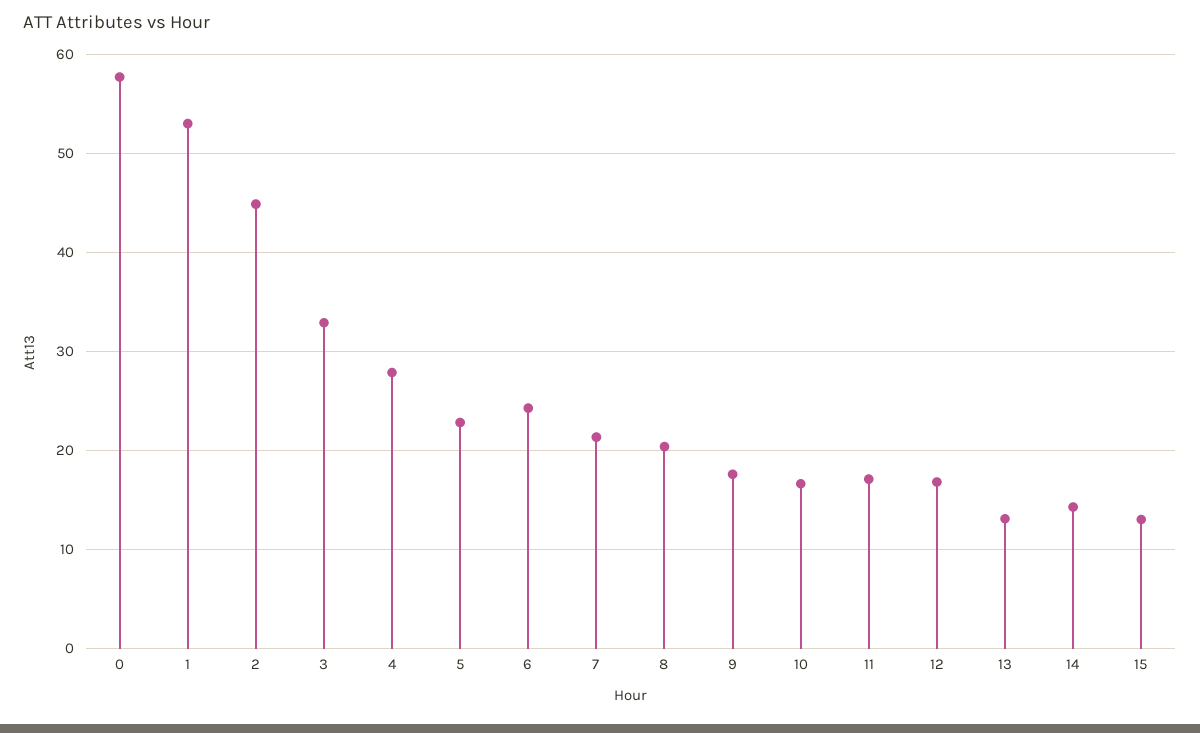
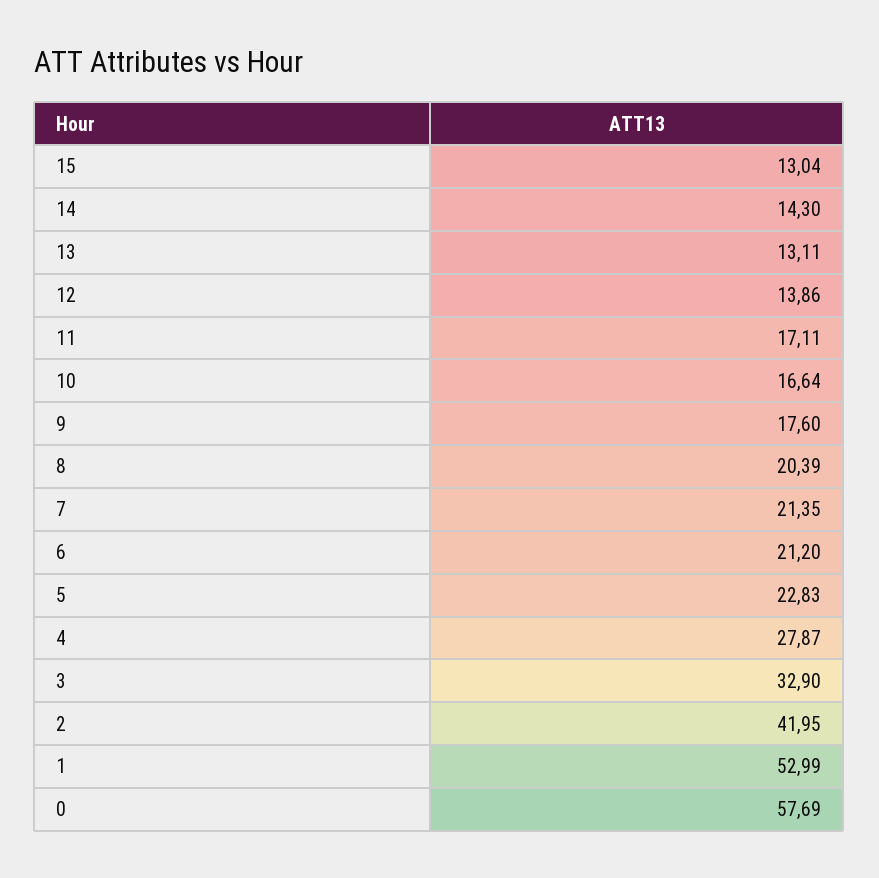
  {
    "0": 57.69,
    "1": 52.99,
-   "2": 45,
+   "2": 41.95,
    "3": 32.9,
    "4": 27.87,
    "5": 22.83,
-   "6": 24,
+   "6": 21.2,
    "7": 21.35,
    "8": 20.39,
    "9": 17.6,
    "10": 16.64,
    "11": 17.11,
-   "12": 17,
+   "12": 13.86,
    "13": 13.11,
    "14": 14.3,
    "15": 13.04
  }

